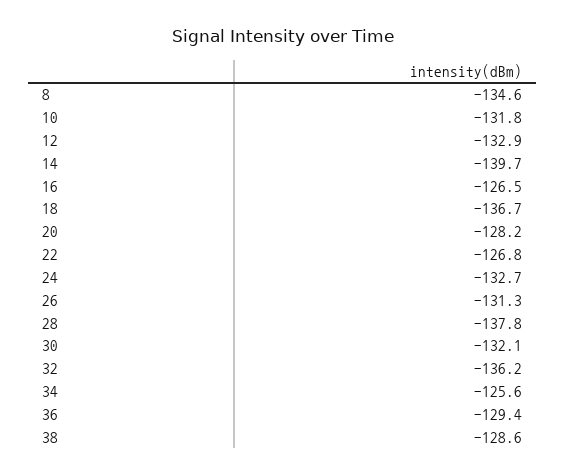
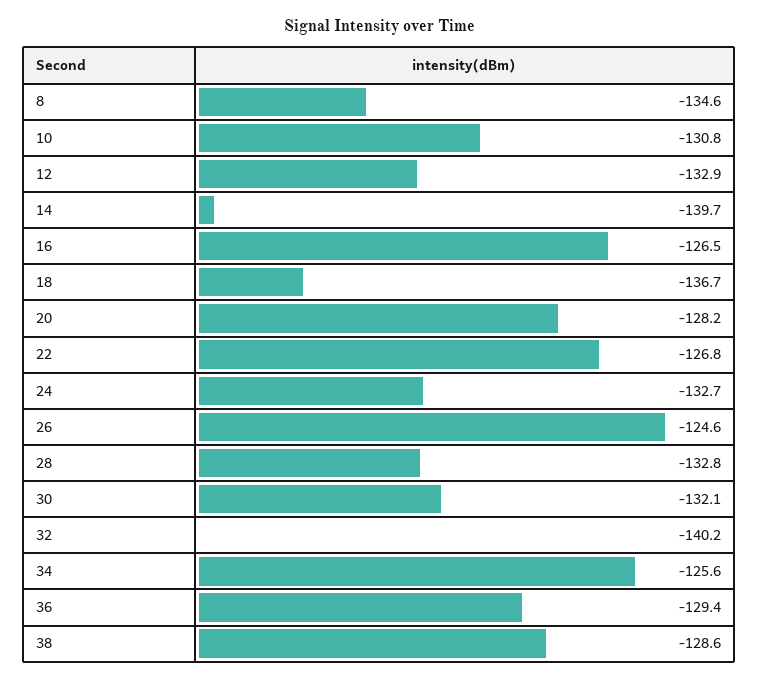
  {
    "8": -134.6,
-   "10": -131.8,
+   "10": -130.8,
    "12": -132.9,
    "14": -139.7,
    "16": -126.5,
    "18": -136.7,
    "20": -128.2,
    "22": -126.8,
    "24": -132.7,
-   "26": -131.3,
+   "26": -124.6,
-   "28": -137.8,
+   "28": -132.8,
    "30": -132.1,
-   "32": -136.2,
+   "32": -140.2,
    "34": -125.6,
    "36": -129.4,
    "38": -128.6
  }

